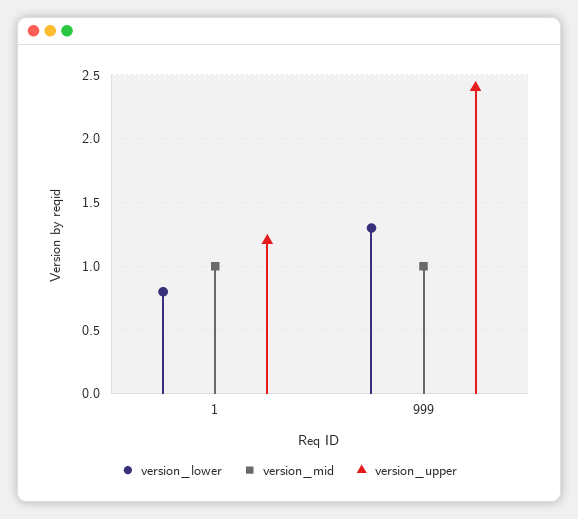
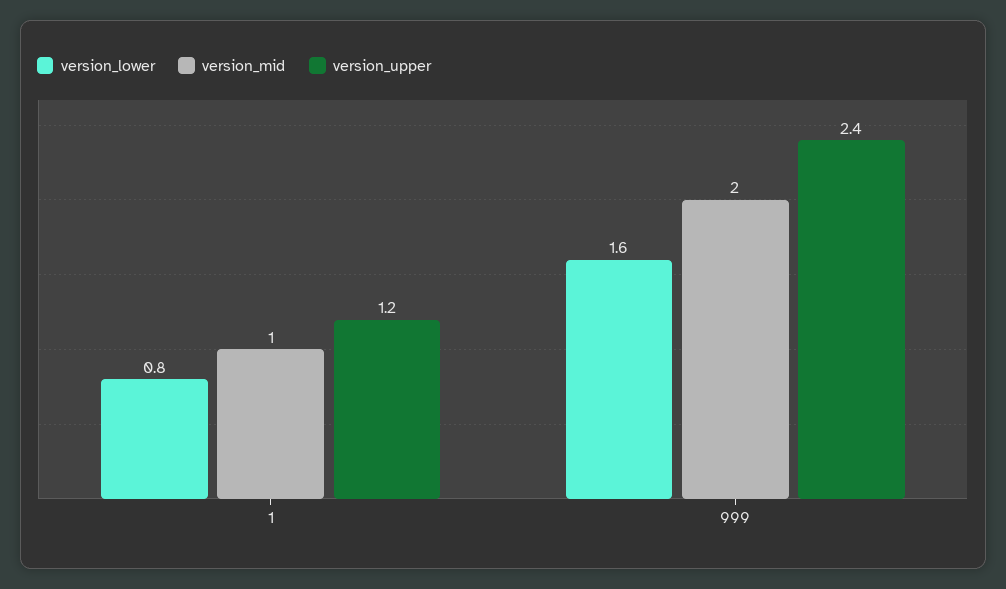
  {
    "version_lower": {
      "1": 0.8,
-     "999": 1.3
+     "999": 1.6
    },
    "version_mid": {
      "1": 1,
-     "999": 1
+     "999": 2
    },
    "version_upper": {
      "1": 1.2,
      "999": 2.4
    }
  }

